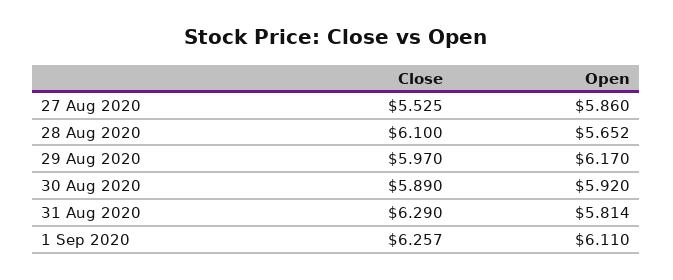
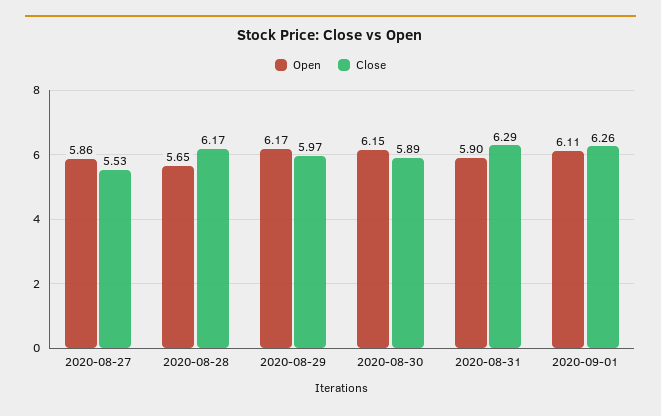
  {
    "Close": {
      "27 Aug 2020": 5.525,
-     "28 Aug 2020": 6.1,
+     "28 Aug 2020": 6.17,
      "29 Aug 2020": 5.97,
      "30 Aug 2020": 5.89,
      "31 Aug 2020": 6.29,
      "1 Sep 2020": 6.257
    },
    "Open": {
      "27 Aug 2020": 5.86,
      "28 Aug 2020": 5.652,
      "29 Aug 2020": 6.17,
-     "30 Aug 2020": 5.92,
+     "30 Aug 2020": 6.15,
-     "31 Aug 2020": 5.814,
+     "31 Aug 2020": 5.9,
      "1 Sep 2020": 6.11
    }
  }

